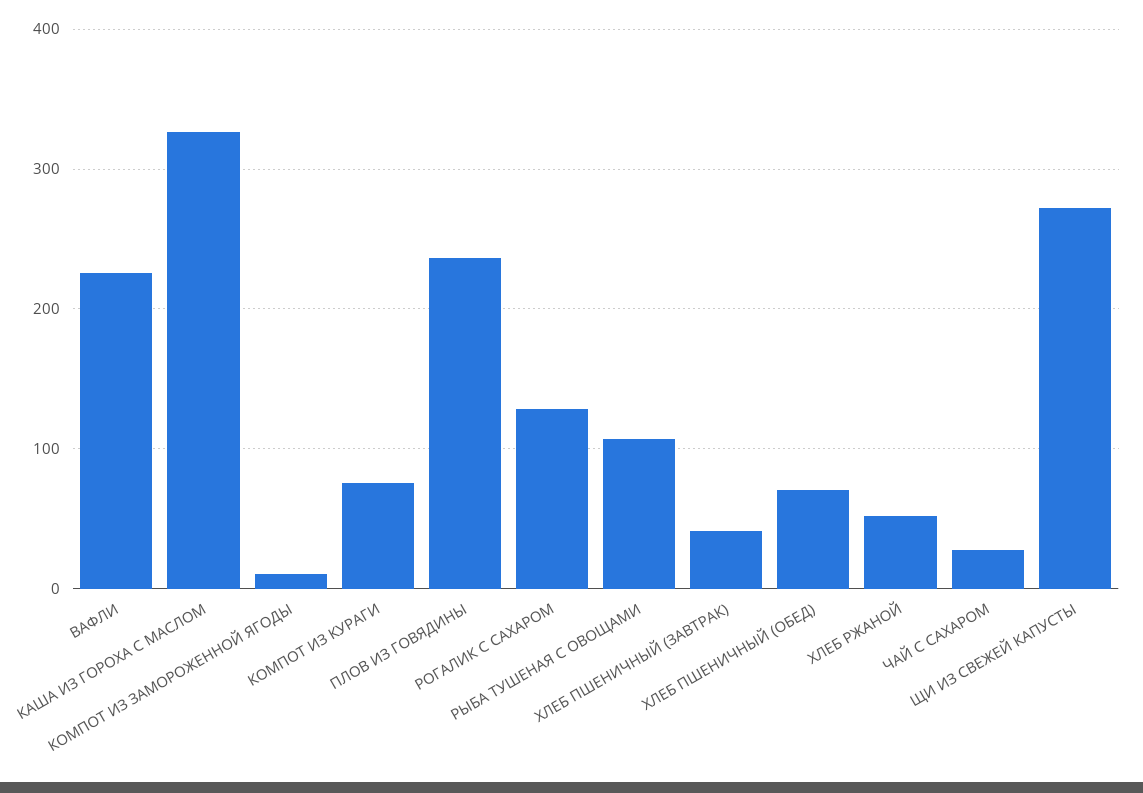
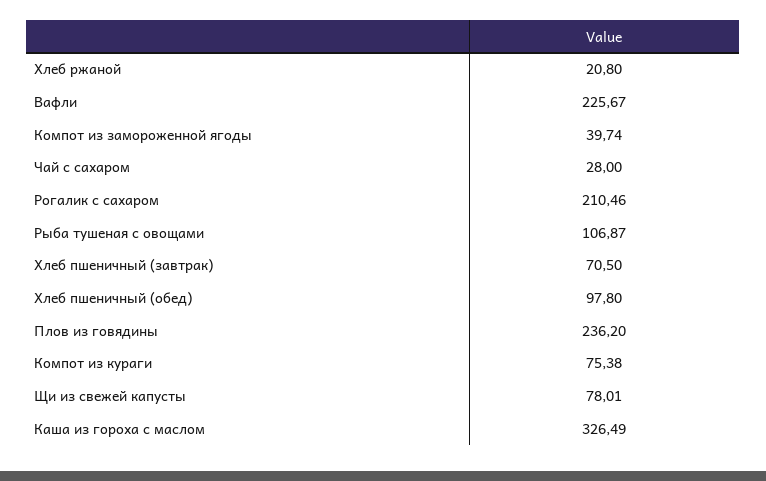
  {
    "ВАФЛИ": 225.67,
    "КАША ИЗ ГОРОХА С МАСЛОМ": 326.49,
-   "КОМПОТ ИЗ ЗАМОРОЖЕННОЙ ЯГОДЫ": 10,
+   "КОМПОТ ИЗ ЗАМОРОЖЕННОЙ ЯГОДЫ": 39.74,
    "КОМПОТ ИЗ КУРАГИ": 75.38,
    "ПЛОВ ИЗ ГОВЯДИНЫ": 236.2,
-   "РОГАЛИК С САХАРОМ": 130,
+   "РОГАЛИК С САХАРОМ": 210.46,
    "РЫБА ТУШЕНАЯ С ОВОЩАМИ": 106.87,
-   "ХЛЕБ ПШЕНИЧНЫЙ (ЗАВТРАК)": 40,
+   "ХЛЕБ ПШЕНИЧНЫЙ (ЗАВТРАК)": 70.5,
-   "ХЛЕБ ПШЕНИЧНЫЙ (ОБЕД)": 70,
+   "ХЛЕБ ПШЕНИЧНЫЙ (ОБЕД)": 97.8,
-   "ХЛЕБ РЖАНОЙ": 50,
+   "ХЛЕБ РЖАНОЙ": 20.8,
    "ЧАЙ С САХАРОМ": 28,
-   "ЩИ ИЗ СВЕЖЕЙ КАПУСТЫ": 270
+   "ЩИ ИЗ СВЕЖЕЙ КАПУСТЫ": 78.01
  }

